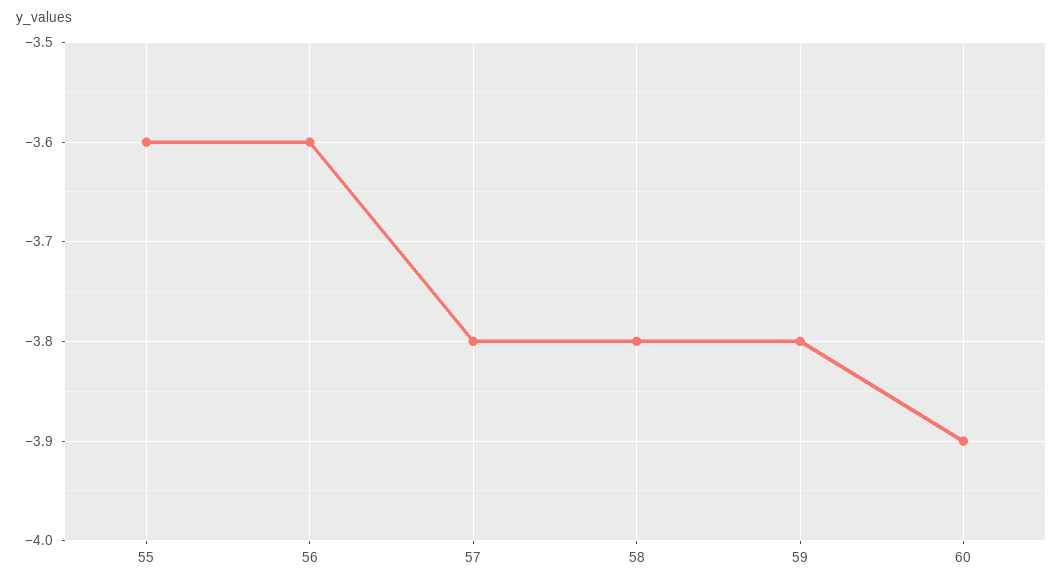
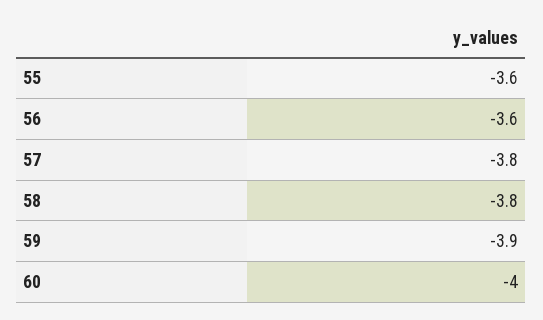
  {
    "55": -3.6,
    "56": -3.6,
    "57": -3.8,
    "58": -3.8,
-   "59": -3.8,
+   "59": -3.9,
-   "60": -3.9
+   "60": -4
  }

